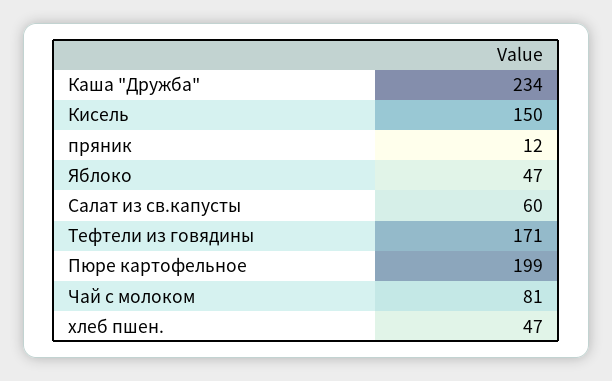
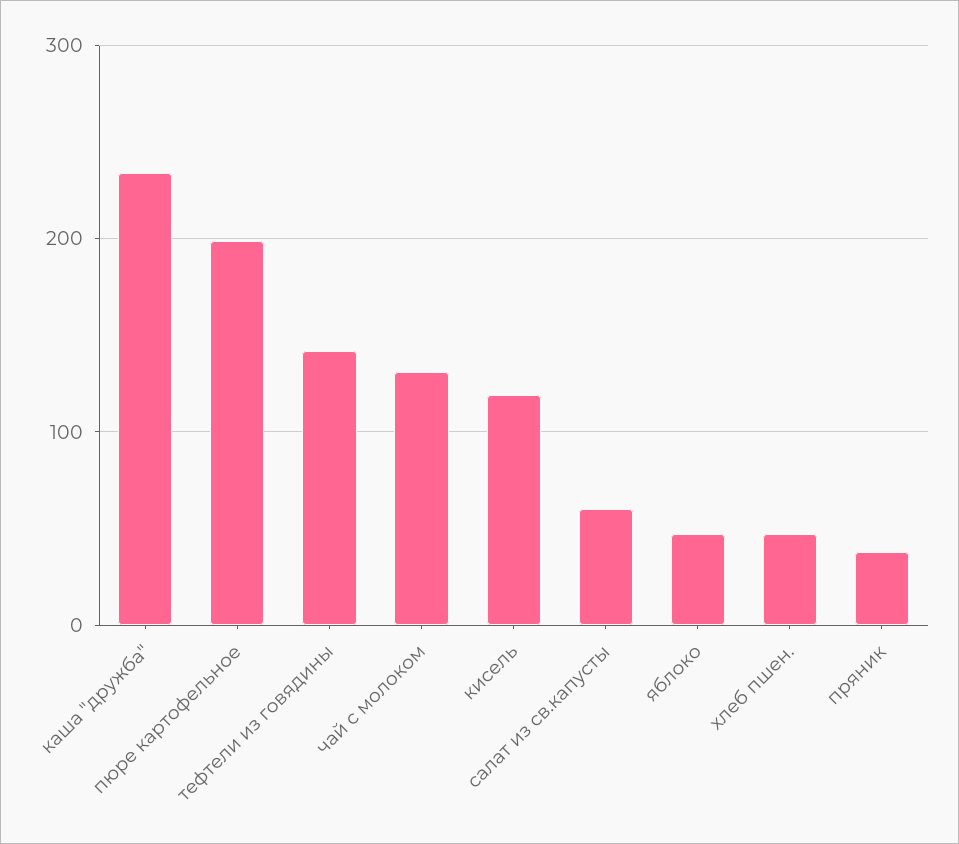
  {
    "Каша \"Дружба\"": 234,
-   "Кисель": 150,
+   "Кисель": 120,
-   "пряник": 12,
+   "пряник": 40,
    "Яблоко": 47,
    "Салат из св.капусты": 60,
-   "Тефтели из говядины": 171,
+   "Тефтели из говядины": 140,
    "Пюре картофельное": 199,
-   "Чай с молоком": 81,
+   "Чай с молоком": 130,
    "хлеб пшен.": 47
  }

